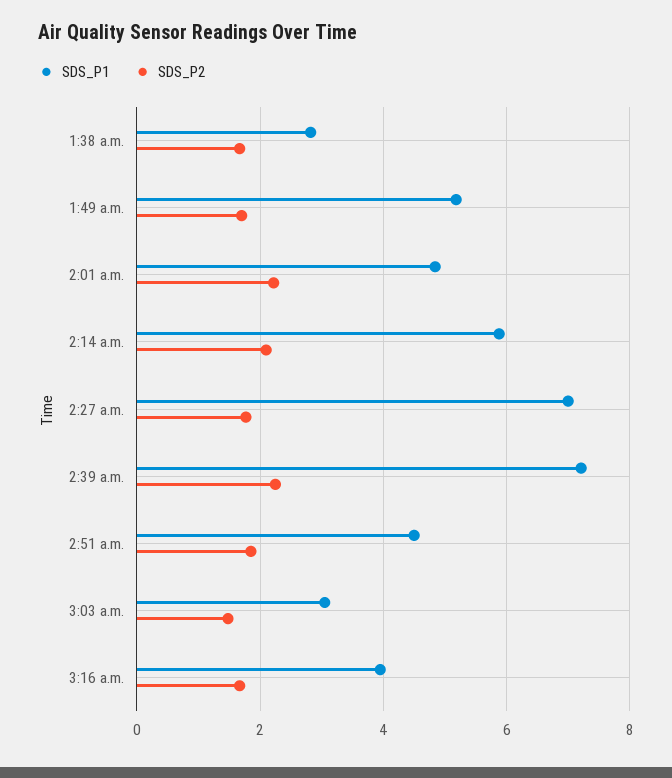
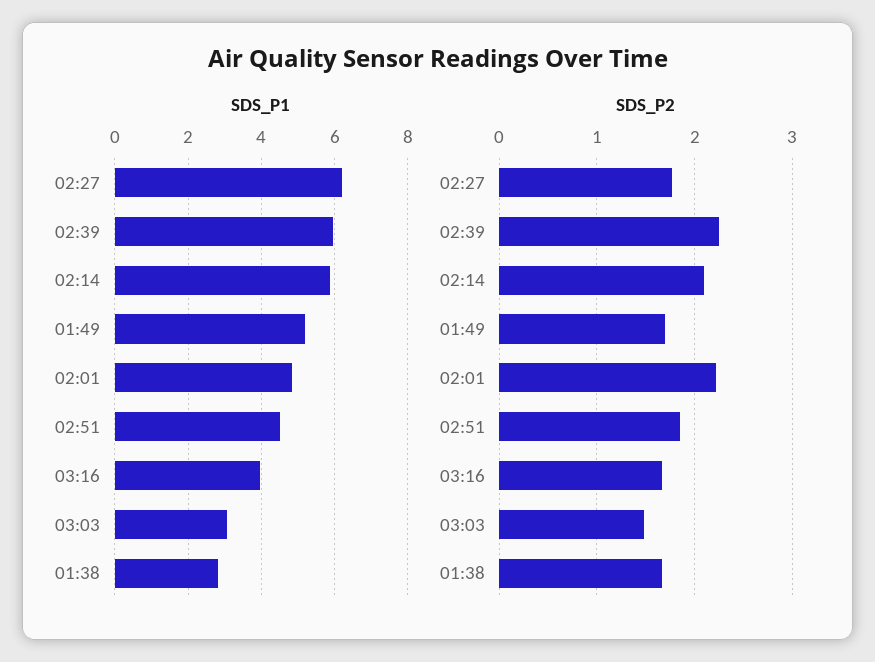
  {
    "SDS_P1": {
      "1:38 a.m.": 2.8,
      "1:49 a.m.": 5.2,
      "2:01 a.m.": 4.8,
      "2:14 a.m.": 5.8,
-     "2:27 a.m.": 7,
+     "2:27 a.m.": 6.2,
-     "2:39 a.m.": 7.2,
+     "2:39 a.m.": 6,
      "2:51 a.m.": 4.6,
      "3:03 a.m.": 3,
      "3:16 a.m.": 4
    },
    "SDS_P2": {
      "1:38 a.m.": 1.7,
      "1:49 a.m.": 1.7,
      "2:01 a.m.": 2.2,
      "2:14 a.m.": 2.1,
      "2:27 a.m.": 1.8,
      "2:39 a.m.": 2.3,
      "2:51 a.m.": 1.9,
      "3:03 a.m.": 1.5,
      "3:16 a.m.": 1.7
    }
  }

